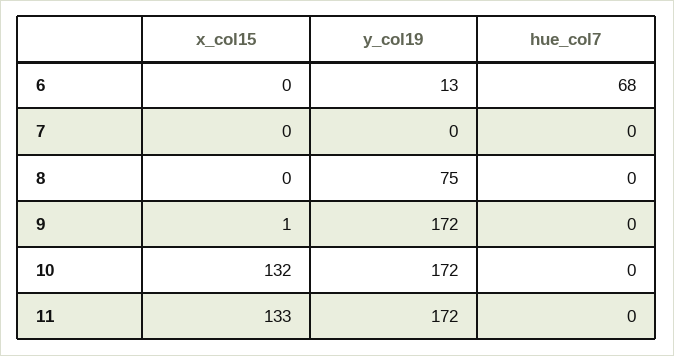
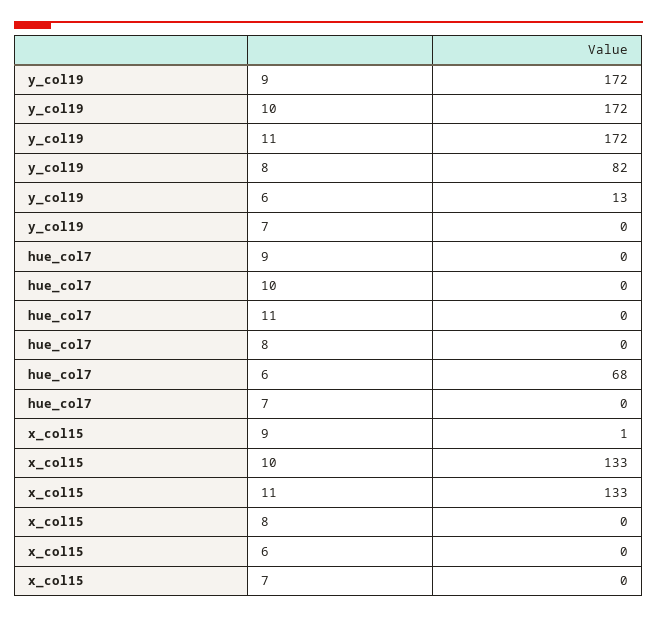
  {
    "x_col15": {
      "6": 0,
      "7": 0,
      "8": 0,
      "9": 1,
-     "10": 132,
+     "10": 133,
      "11": 133
    },
    "y_col19": {
      "6": 13,
      "7": 0,
-     "8": 75,
+     "8": 82,
      "9": 172,
      "10": 172,
      "11": 172
    },
    "hue_col7": {
      "6": 68,
      "7": 0,
      "8": 0,
      "9": 0,
      "10": 0,
      "11": 0
    }
  }

